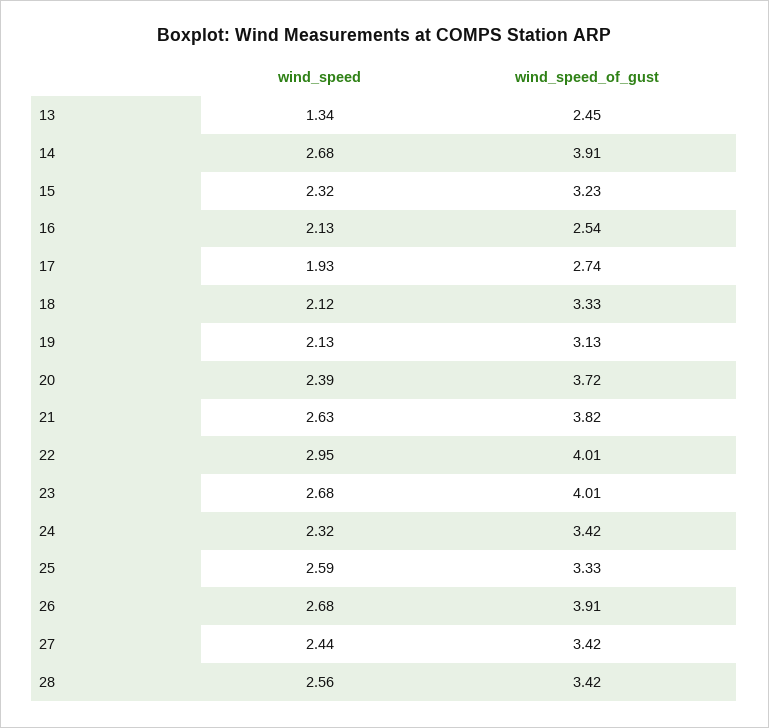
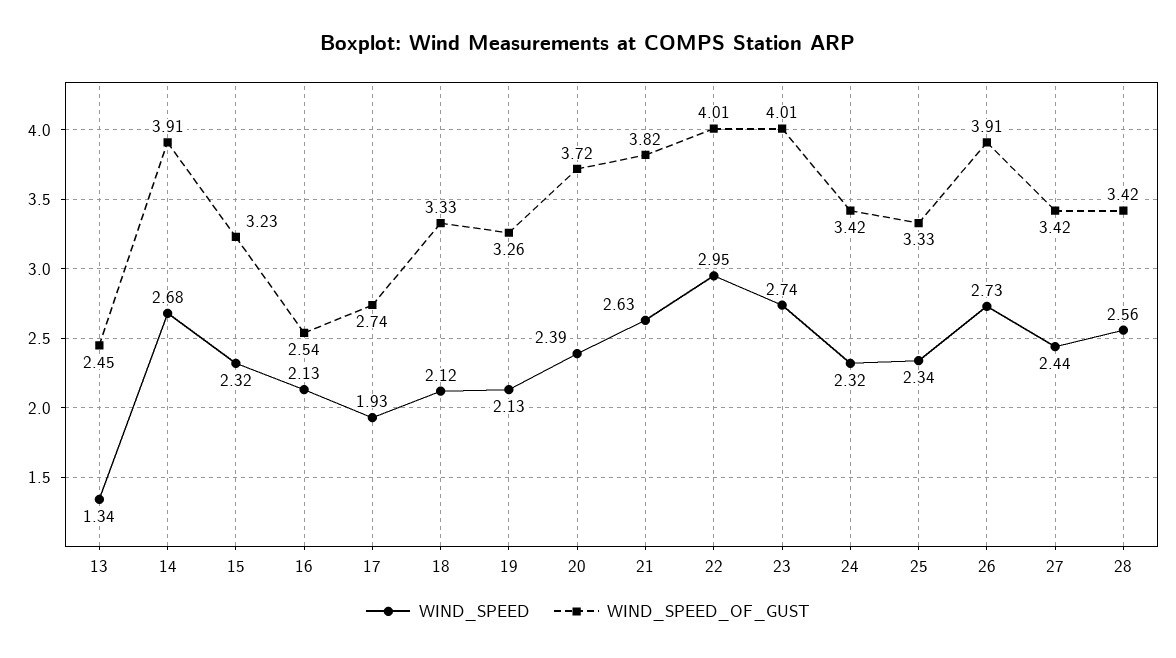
  {
    "wind_speed": {
      "13": 1.34,
      "14": 2.68,
      "15": 2.32,
      "16": 2.13,
      "17": 1.93,
      "18": 2.12,
      "19": 2.13,
      "20": 2.39,
      "21": 2.63,
      "22": 2.95,
-     "23": 2.68,
+     "23": 2.74,
      "24": 2.32,
-     "25": 2.59,
+     "25": 2.34,
-     "26": 2.68,
+     "26": 2.73,
      "27": 2.44,
      "28": 2.56
    },
    "wind_speed_of_gust": {
      "13": 2.45,
      "14": 3.91,
      "15": 3.23,
      "16": 2.54,
      "17": 2.74,
      "18": 3.33,
-     "19": 3.13,
+     "19": 3.26,
      "20": 3.72,
      "21": 3.82,
      "22": 4.01,
      "23": 4.01,
      "24": 3.42,
      "25": 3.33,
      "26": 3.91,
      "27": 3.42,
      "28": 3.42
    }
  }

